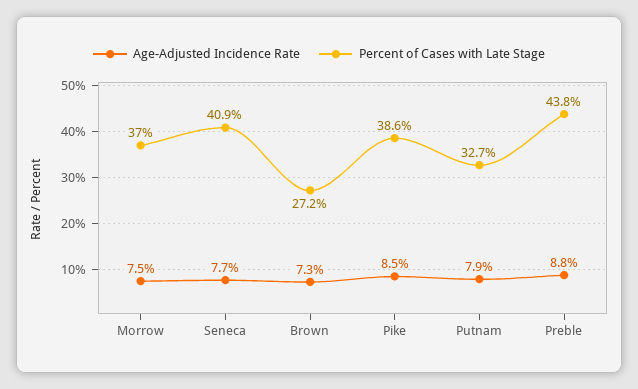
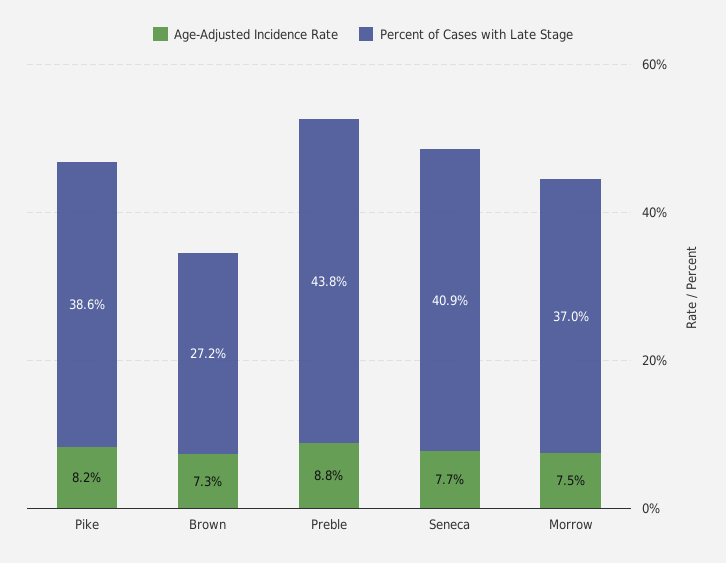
  {
    "Age-Adjusted Incidence Rate": {
      "Morrow": 7.5,
      "Seneca": 7.7,
      "Brown": 7.3,
-     "Pike": 8.5,
+     "Pike": 8.2,
-     "Putnam": 7.9,
      "Preble": 8.8
    },
    "Percent of Cases with Late Stage": {
      "Morrow": 37,
      "Seneca": 40.9,
      "Brown": 27.2,
      "Pike": 38.6,
-     "Putnam": 32.7,
      "Preble": 43.8
    }
  }

